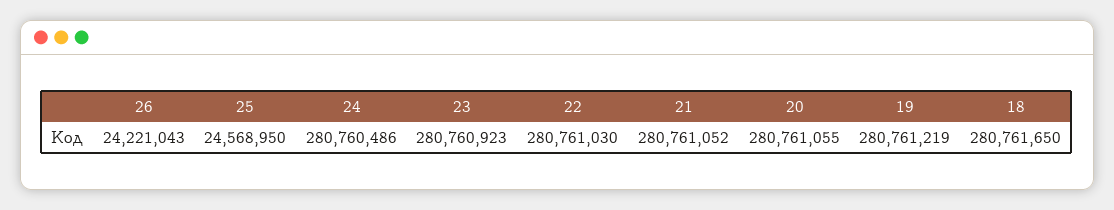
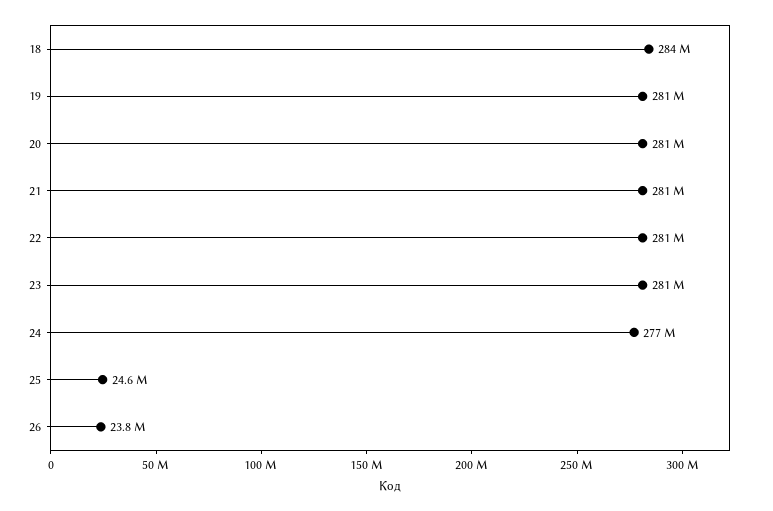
  {
-   "26": 24221043,
+   "26": 23800000,
    "25": 24568950,
-   "24": 280760486,
+   "24": 277000000,
    "23": 280760923,
    "22": 280761030,
    "21": 280761052,
    "20": 280761055,
    "19": 280761219,
-   "18": 280761650
+   "18": 284000000
  }

